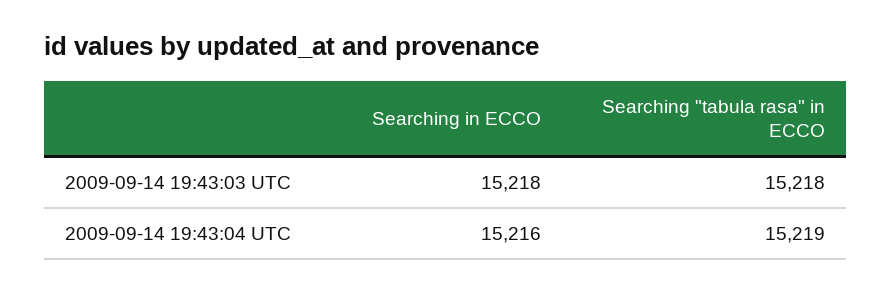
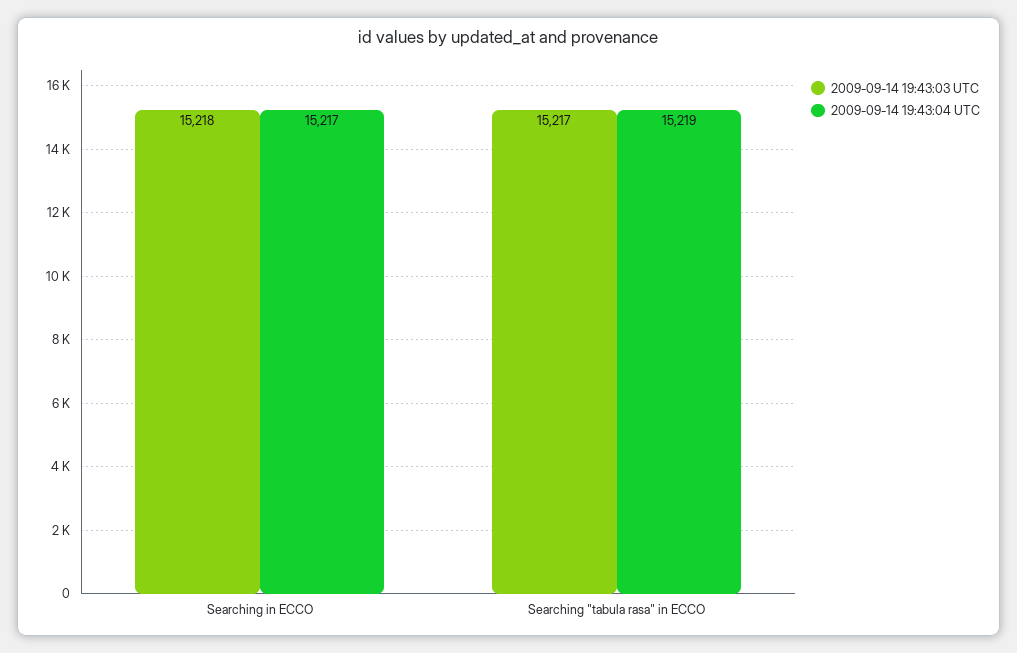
  {
    "2009-09-14 19:43:03 UTC": {
      "Searching in ECCO": 15218,
-     "Searching \"tabula rasa\" in ECCO": 15218
+     "Searching \"tabula rasa\" in ECCO": 15217
    },
    "2009-09-14 19:43:04 UTC": {
-     "Searching in ECCO": 15216,
+     "Searching in ECCO": 15217,
      "Searching \"tabula rasa\" in ECCO": 15219
    }
  }

